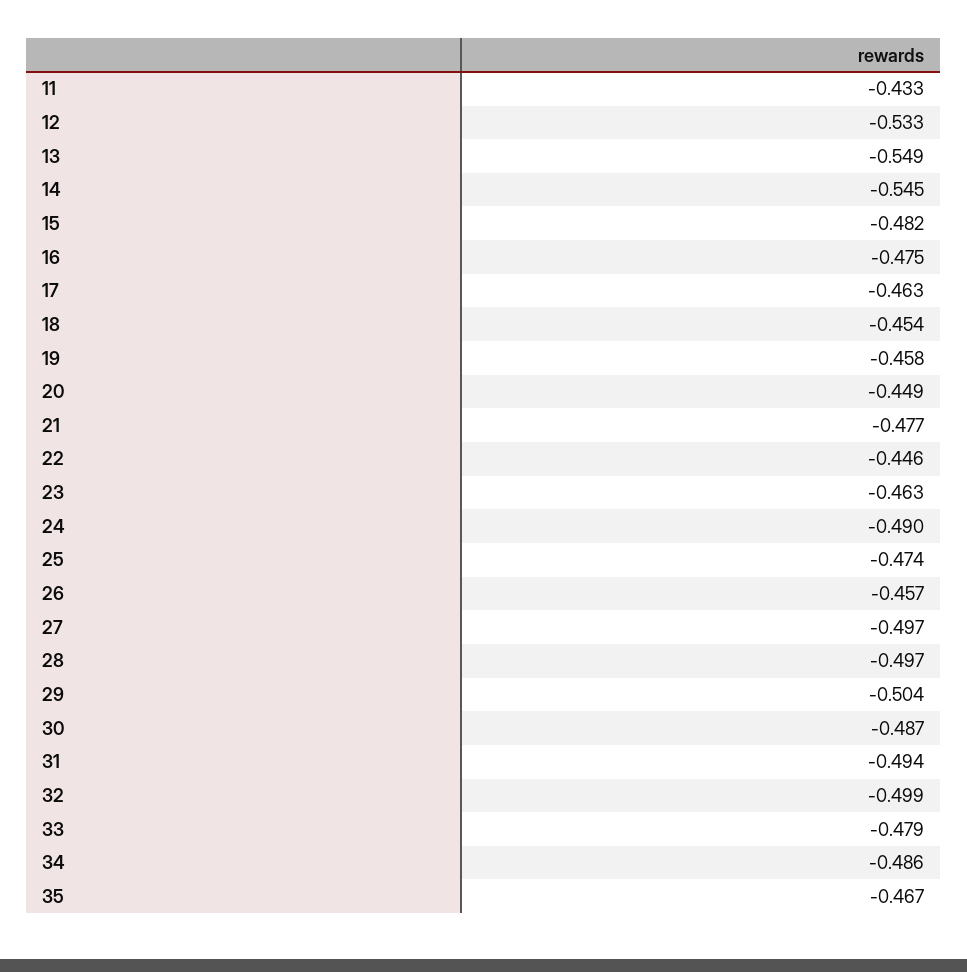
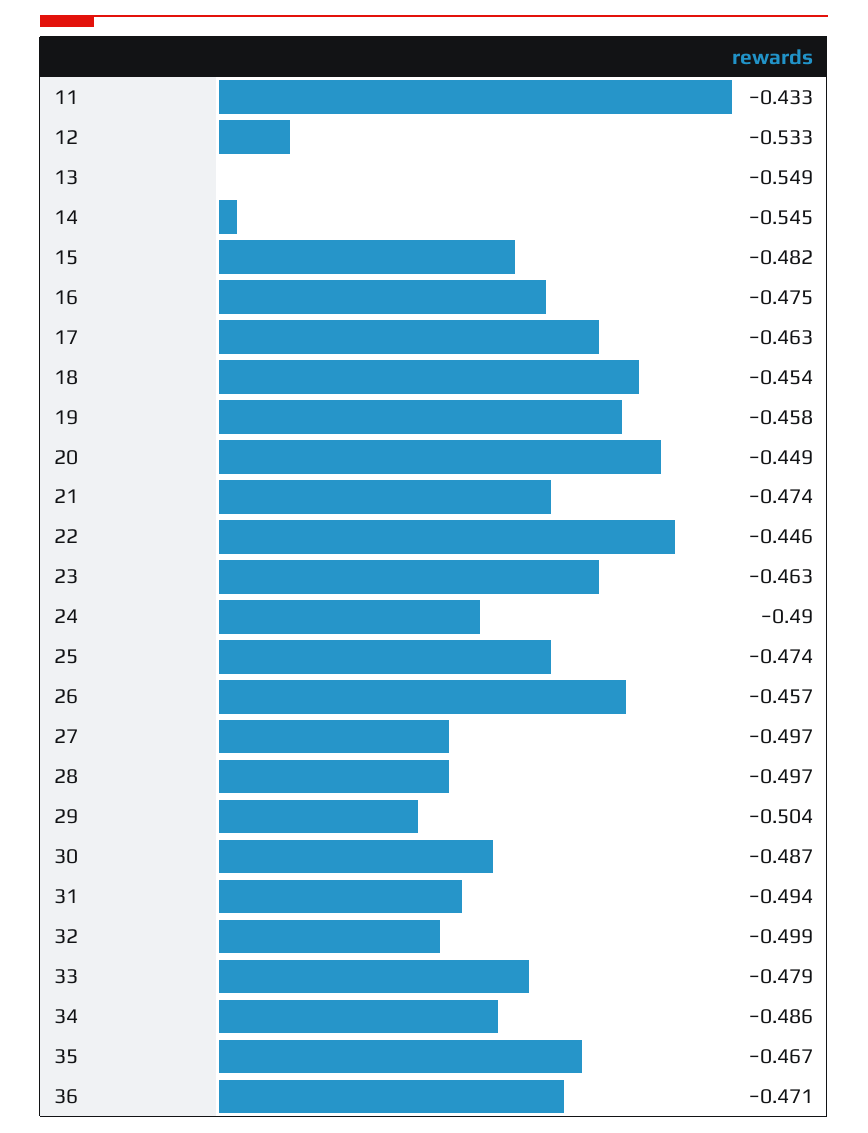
  {
    "11": -0.433,
    "12": -0.533,
    "13": -0.549,
    "14": -0.545,
    "15": -0.482,
    "16": -0.475,
    "17": -0.463,
    "18": -0.454,
    "19": -0.458,
    "20": -0.449,
-   "21": -0.477,
+   "21": -0.474,
    "22": -0.446,
    "23": -0.463,
    "24": -0.49,
    "25": -0.474,
    "26": -0.457,
    "27": -0.497,
    "28": -0.497,
    "29": -0.504,
    "30": -0.487,
    "31": -0.494,
    "32": -0.499,
    "33": -0.479,
    "34": -0.486,
-   "35": -0.467
+   "35": -0.467,
+   "36": -0.471
  }

